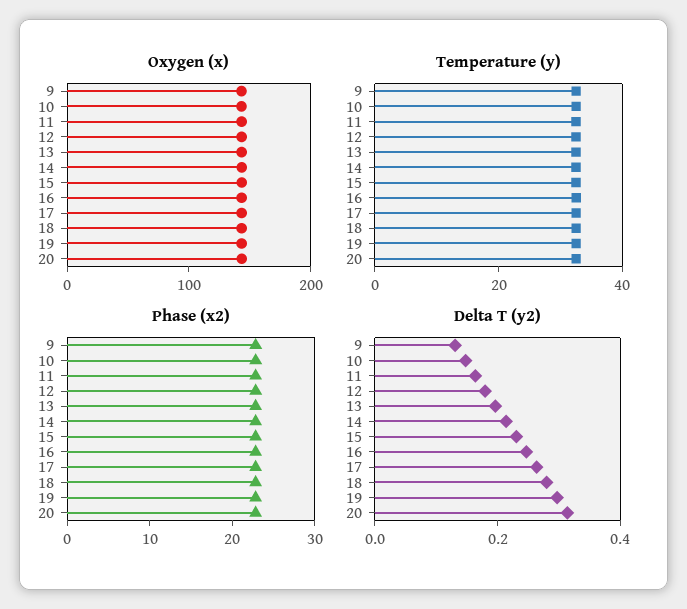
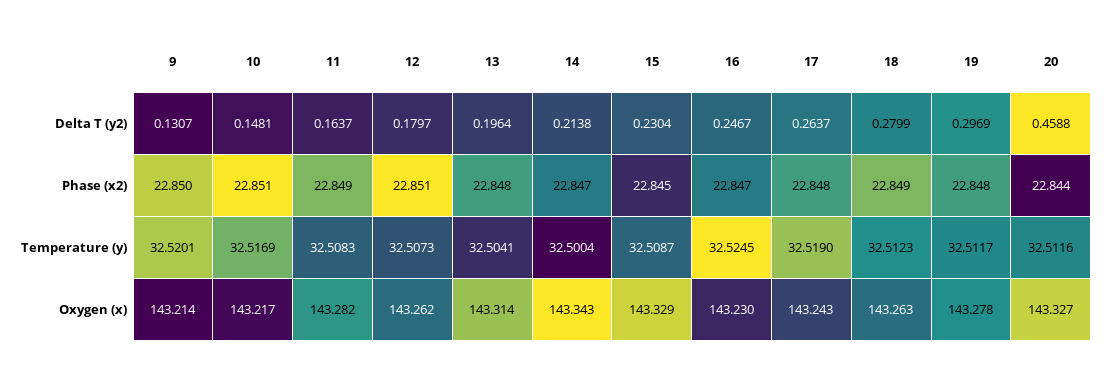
  {
    "Oxygen (x)": {
      "9": 143.214,
      "10": 143.217,
      "11": 143.282,
      "12": 143.262,
      "13": 143.314,
      "14": 143.343,
      "15": 143.329,
      "16": 143.23,
      "17": 143.243,
      "18": 143.263,
      "19": 143.278,
      "20": 143.327
    },
    "Temperature (y)": {
      "9": 32.5201,
      "10": 32.5169,
      "11": 32.5083,
      "12": 32.5073,
      "13": 32.5041,
      "14": 32.5004,
      "15": 32.5087,
      "16": 32.5245,
      "17": 32.519,
      "18": 32.5123,
      "19": 32.5117,
      "20": 32.5116
    },
    "Phase (x2)": {
      "9": 22.85,
      "10": 22.851,
      "11": 22.849,
      "12": 22.851,
      "13": 22.848,
      "14": 22.847,
      "15": 22.845,
      "16": 22.847,
      "17": 22.848,
      "18": 22.849,
      "19": 22.848,
      "20": 22.844
    },
    "Delta T (y2)": {
      "9": 0.1307,
      "10": 0.1481,
      "11": 0.1637,
      "12": 0.1797,
      "13": 0.1964,
      "14": 0.2138,
      "15": 0.2304,
      "16": 0.2467,
      "17": 0.2637,
      "18": 0.2799,
      "19": 0.2969,
-     "20": 0.3
+     "20": 0.4588
    }
  }

